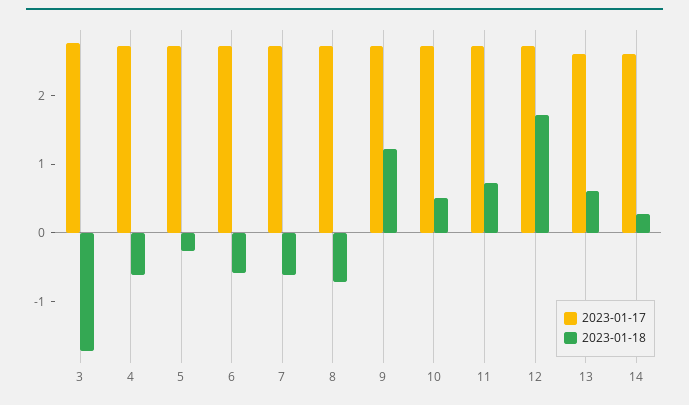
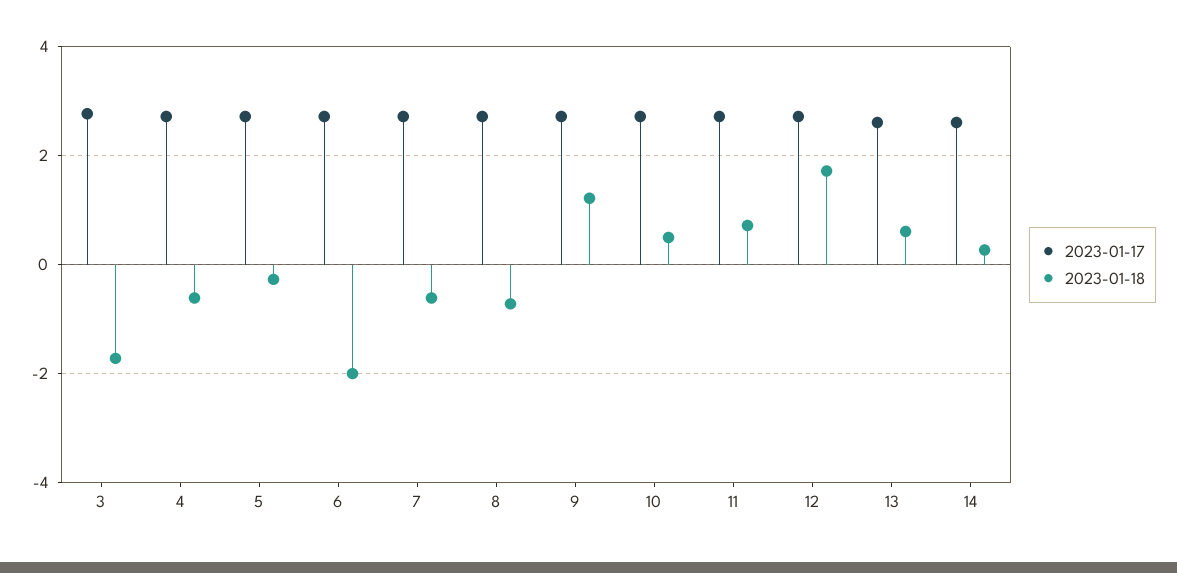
  {
    "2023-01-17": {
      "3": 2.8,
      "4": 2.8,
      "5": 2.8,
      "6": 2.8,
      "7": 2.8,
      "8": 2.8,
      "9": 2.8,
      "10": 2.8,
      "11": 2.8,
      "12": 2.8,
      "13": 2.6,
      "14": 2.6
    },
    "2023-01-18": {
      "3": -1.8,
      "4": -0.6,
      "5": -0.2,
-     "6": -0.6,
+     "6": -2,
      "7": -0.6,
      "8": -0.8,
      "9": 1.2,
      "10": 0.6,
      "11": 0.8,
      "12": 1.8,
      "13": 0.6,
      "14": 0.2
    }
  }

